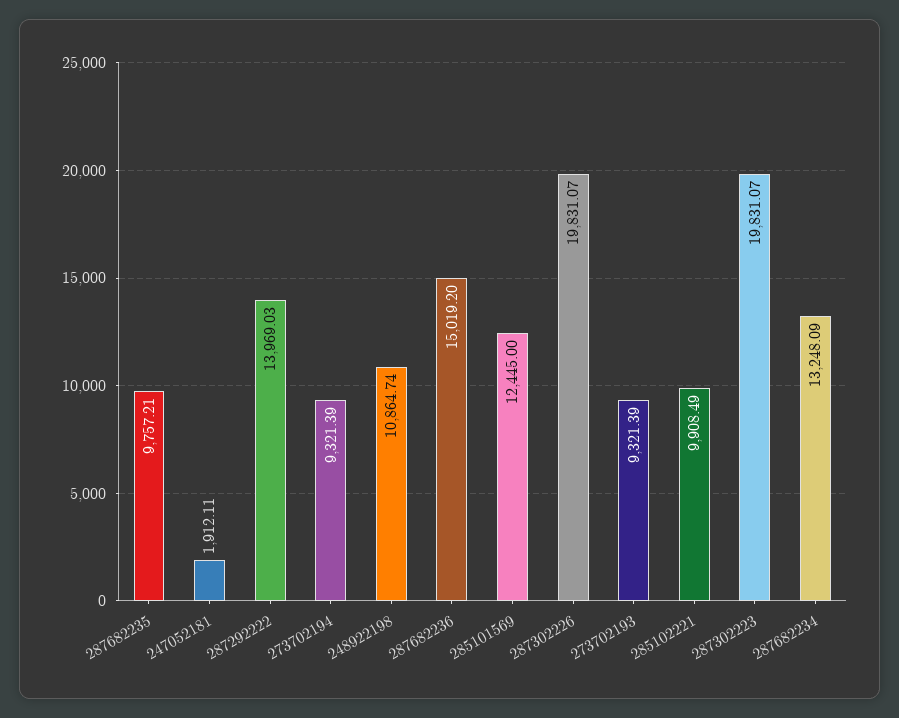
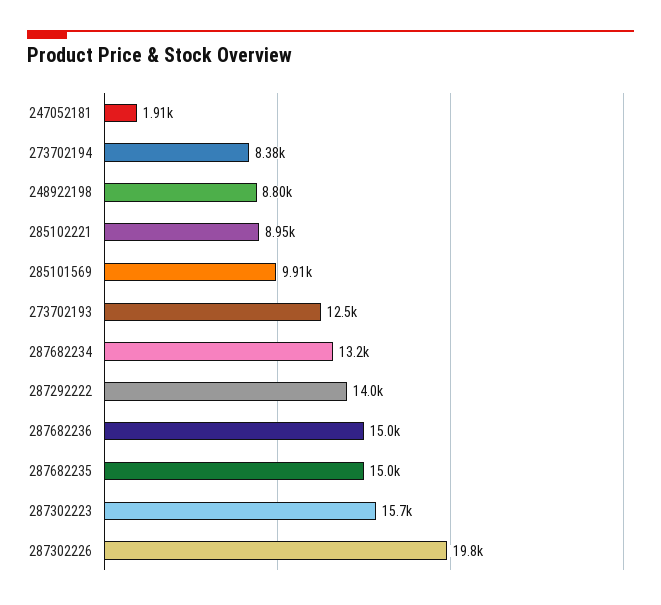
  {
-   "287682235": 9757.21,
+   "287682235": 15000,
    "247052181": 1912.11,
    "287292222": 13969.03,
-   "273702194": 9321.39,
+   "273702194": 8380,
-   "248922198": 10864.74,
+   "248922198": 8800,
    "287682236": 15019.2,
-   "285101569": 12445,
+   "285101569": 9910,
    "287302226": 19831.07,
-   "273702193": 9321.39,
+   "273702193": 12500,
-   "285102221": 9908.49,
+   "285102221": 8950,
-   "287302223": 19831.07,
+   "287302223": 15700,
    "287682234": 13248.09
  }

